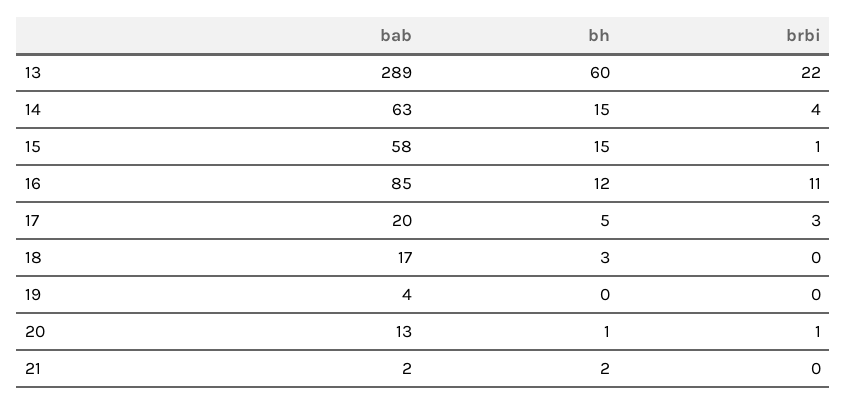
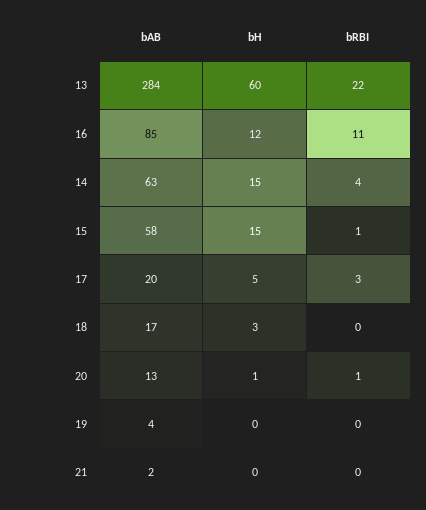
  {
    "bab": {
-     "13": 289,
+     "13": 284,
      "14": 63,
      "15": 58,
      "16": 85,
      "17": 20,
      "18": 17,
      "19": 4,
      "20": 13,
      "21": 2
    },
    "bh": {
      "13": 60,
      "14": 15,
      "15": 15,
      "16": 12,
      "17": 5,
      "18": 3,
      "19": 0,
      "20": 1,
-     "21": 2
+     "21": 0
    },
    "brbi": {
      "13": 22,
      "14": 4,
      "15": 1,
      "16": 11,
      "17": 3,
      "18": 0,
      "19": 0,
      "20": 1,
      "21": 0
    }
  }

